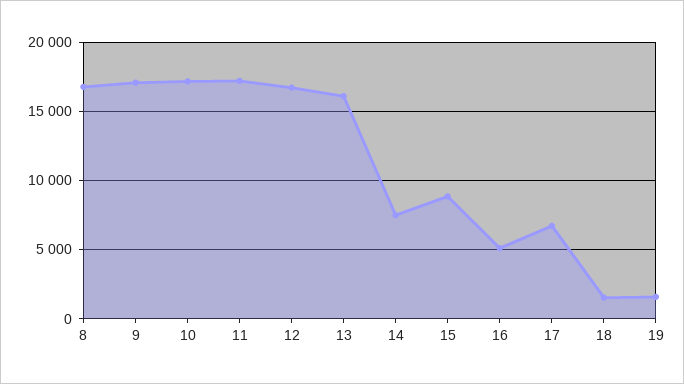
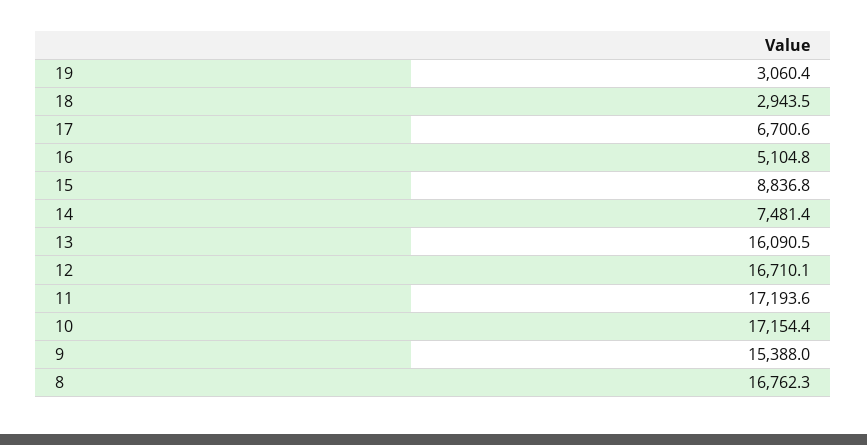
  {
    "8": 16762.3,
-   "9": 17000,
+   "9": 15388,
    "10": 17154.4,
    "11": 17193.6,
    "12": 16710.1,
    "13": 16090.5,
    "14": 7481.4,
    "15": 8836.8,
    "16": 5104.8,
    "17": 6700.6,
-   "18": 1500,
+   "18": 2943.5,
-   "19": 1500
+   "19": 3060.4
  }

